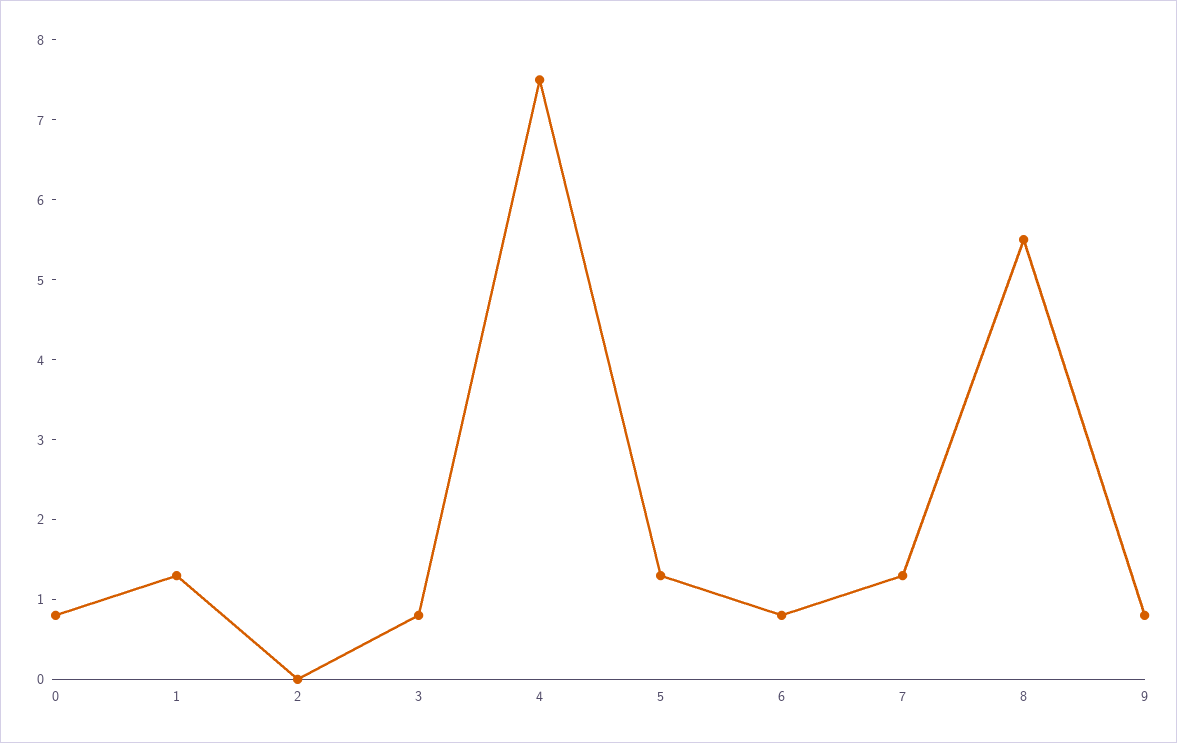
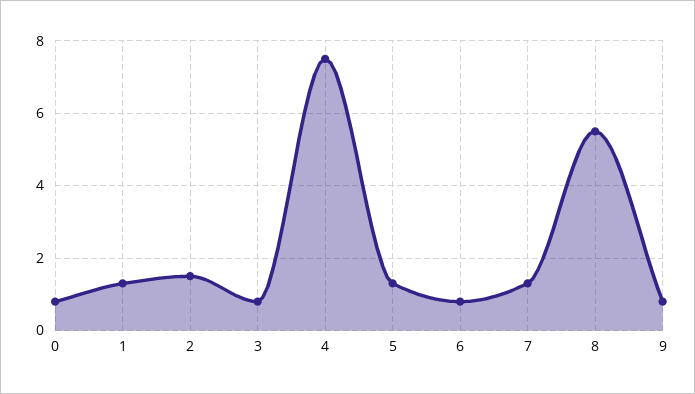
  {
    "0": 1,
    "1": 1.5,
-   "2": 0,
+   "2": 1.5,
    "3": 1,
    "4": 7.5,
    "5": 1.5,
    "6": 1,
    "7": 1.5,
    "8": 5.5,
    "9": 1
  }

